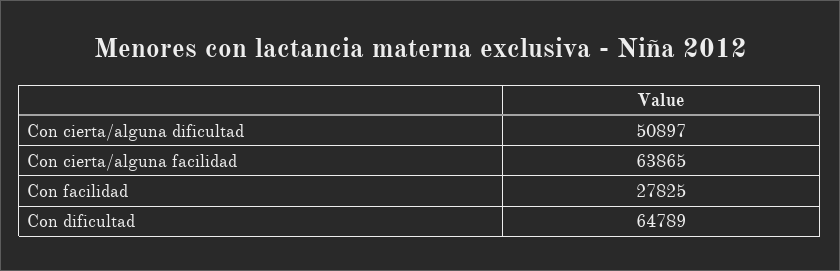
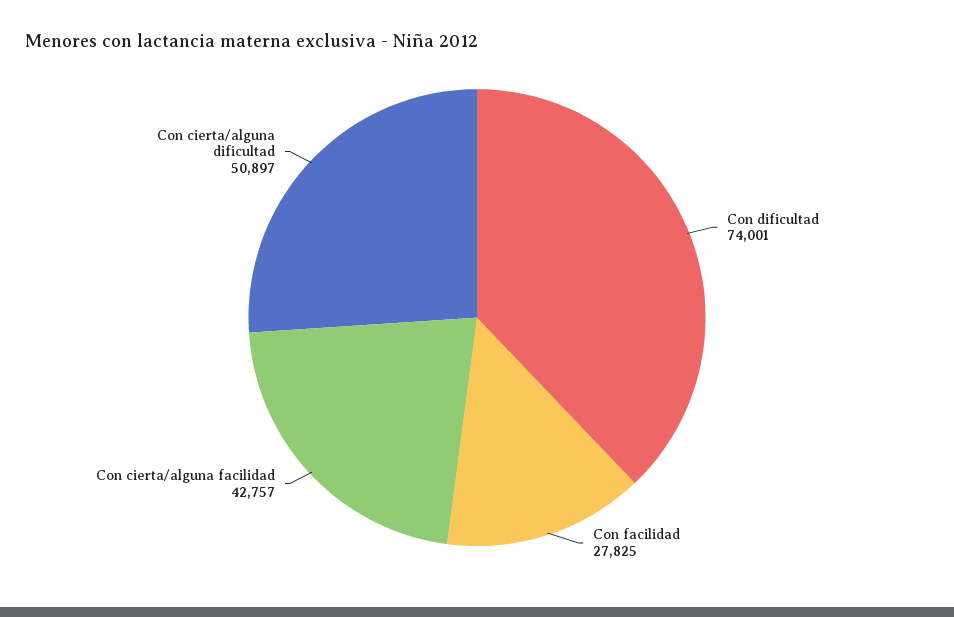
  {
    "Con cierta/alguna dificultad": 50897,
-   "Con cierta/alguna facilidad": 63865,
+   "Con cierta/alguna facilidad": 42757,
    "Con facilidad": 27825,
-   "Con dificultad": 64789
+   "Con dificultad": 74001
  }

